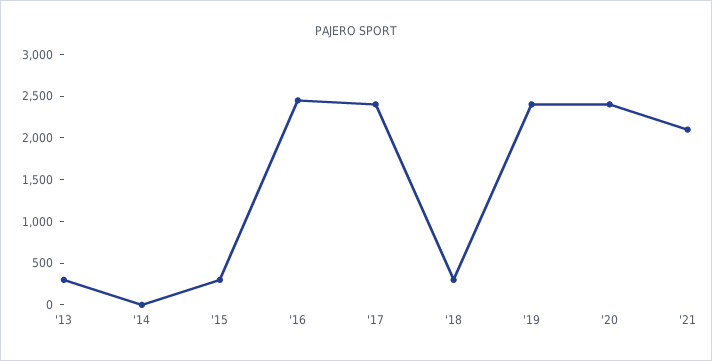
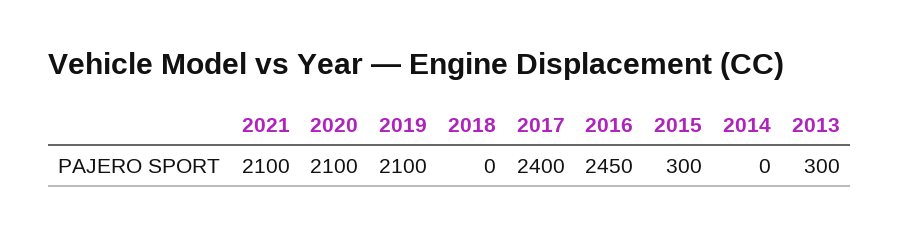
  {
    "'13": 300,
    "'14": 0,
    "'15": 300,
    "'16": 2450,
    "'17": 2400,
-   "'18": 300,
+   "'18": 0,
-   "'19": 2400,
+   "'19": 2100,
-   "'20": 2400,
+   "'20": 2100,
    "'21": 2100
  }

